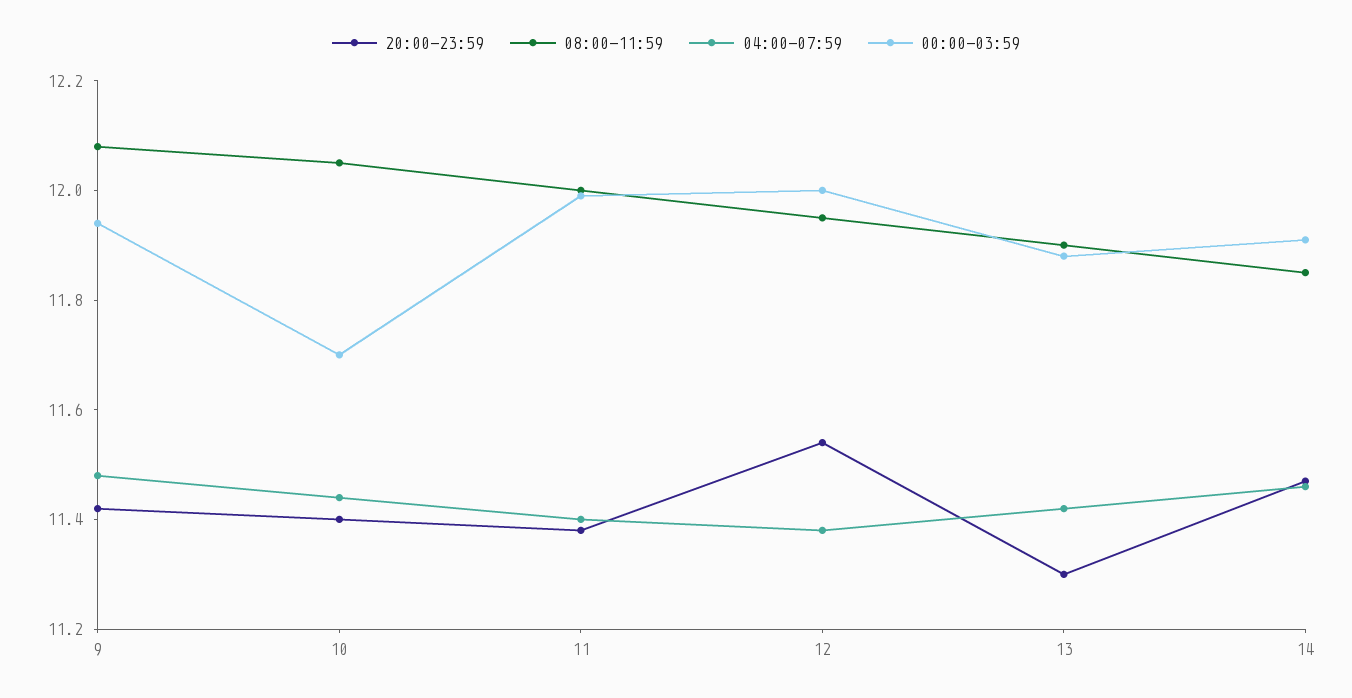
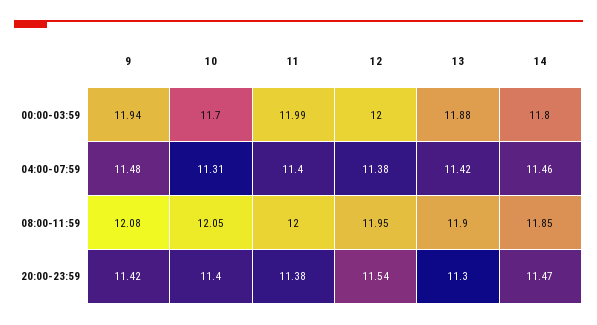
  {
    "20:00-23:59": {
      "9": 11.42,
      "10": 11.4,
      "11": 11.38,
      "12": 11.54,
      "13": 11.3,
      "14": 11.47
    },
    "08:00-11:59": {
      "9": 12.08,
      "10": 12.05,
      "11": 12,
      "12": 11.95,
      "13": 11.9,
      "14": 11.85
    },
    "04:00-07:59": {
      "9": 11.48,
-     "10": 11.45,
+     "10": 11.31,
      "11": 11.4,
      "12": 11.38,
      "13": 11.42,
      "14": 11.46
    },
    "00:00-03:59": {
      "9": 11.94,
      "10": 11.7,
      "11": 11.99,
      "12": 12,
      "13": 11.88,
-     "14": 11.9
+     "14": 11.8
    }
  }

